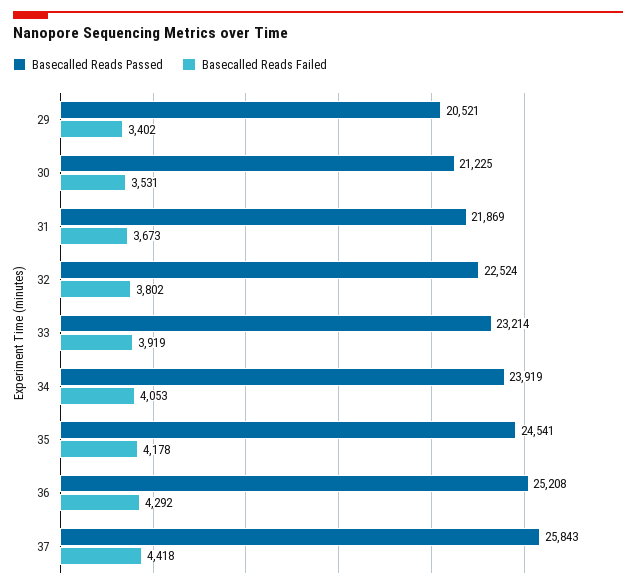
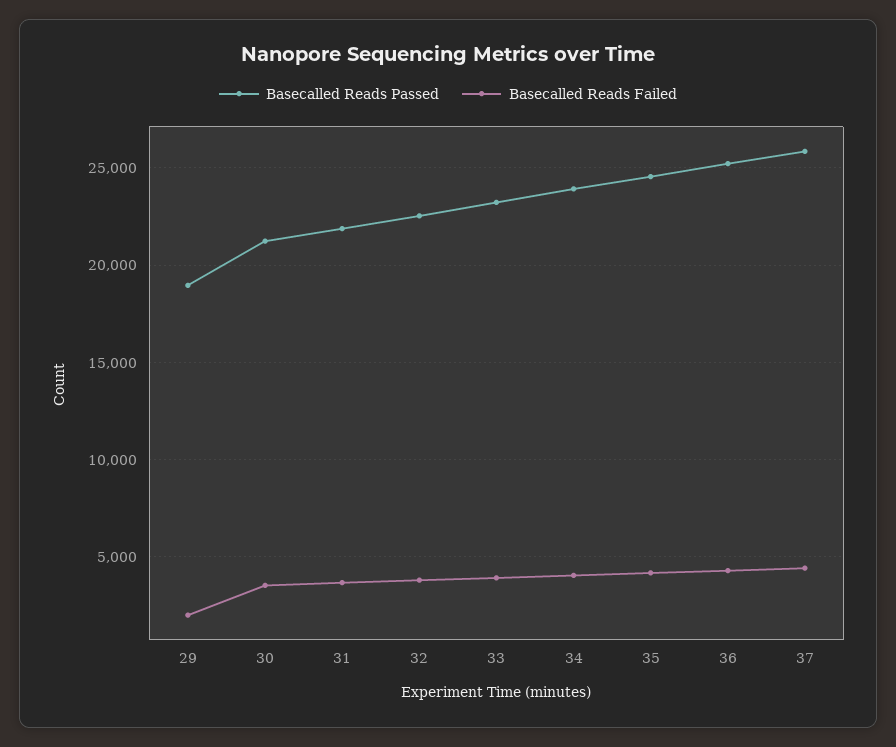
  {
    "Basecalled Reads Passed": {
-     "29": 20521,
+     "29": 19000,
      "30": 21225,
      "31": 21869,
      "32": 22524,
      "33": 23214,
      "34": 23919,
      "35": 24541,
      "36": 25208,
      "37": 25843
    },
    "Basecalled Reads Failed": {
-     "29": 3402,
+     "29": 2000,
      "30": 3531,
      "31": 3673,
      "32": 3802,
      "33": 3919,
      "34": 4053,
      "35": 4178,
      "36": 4292,
      "37": 4418
    }
  }

